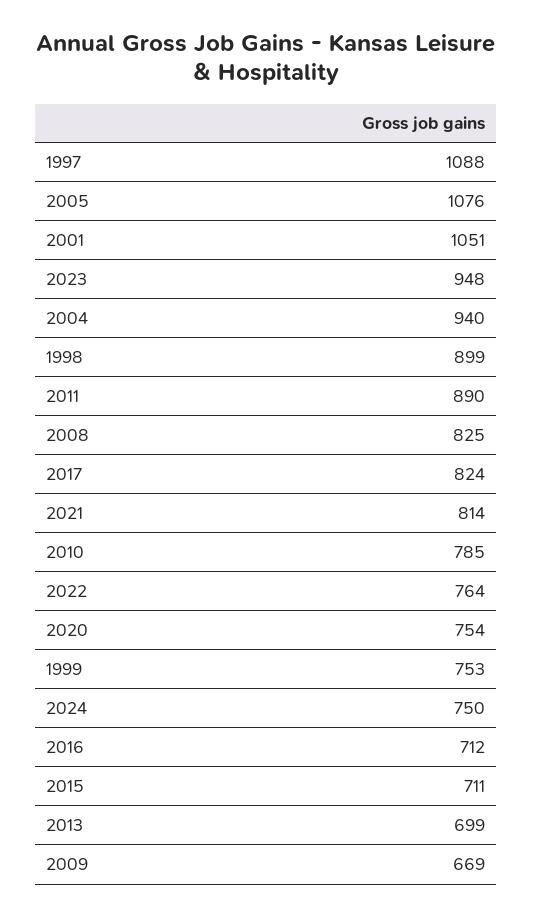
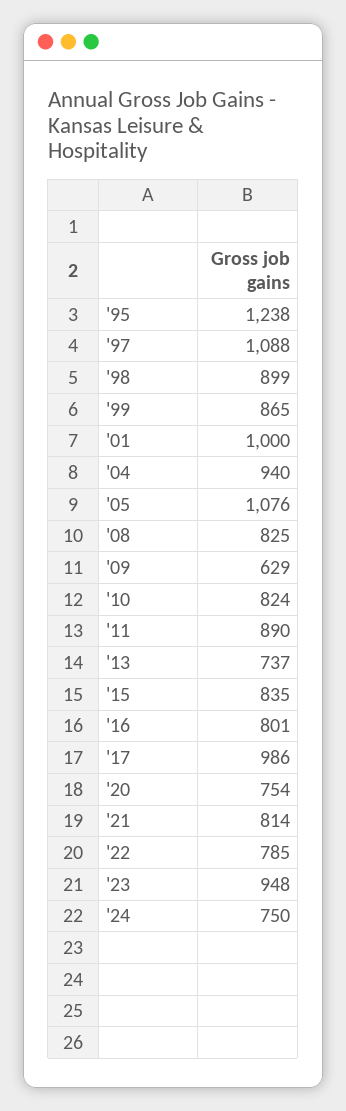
  {
    "1997": 1088,
    "2005": 1076,
-   "2001": 1051,
+   "2001": 1000,
    "2023": 948,
    "2004": 940,
    "1998": 899,
    "2011": 890,
    "2008": 825,
-   "2017": 824,
+   "2017": 986,
    "2021": 814,
-   "2010": 785,
+   "2010": 824,
-   "2022": 764,
+   "2022": 785,
    "2020": 754,
-   "1999": 753,
+   "1999": 865,
    "2024": 750,
-   "2016": 712,
+   "2016": 801,
-   "2015": 711,
+   "2015": 835,
-   "2013": 699,
+   "2013": 737,
-   "2009": 669
+   "2009": 629,
+   "'95": 1238
  }

